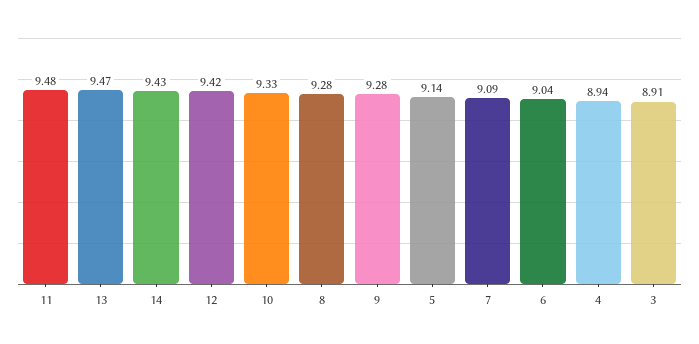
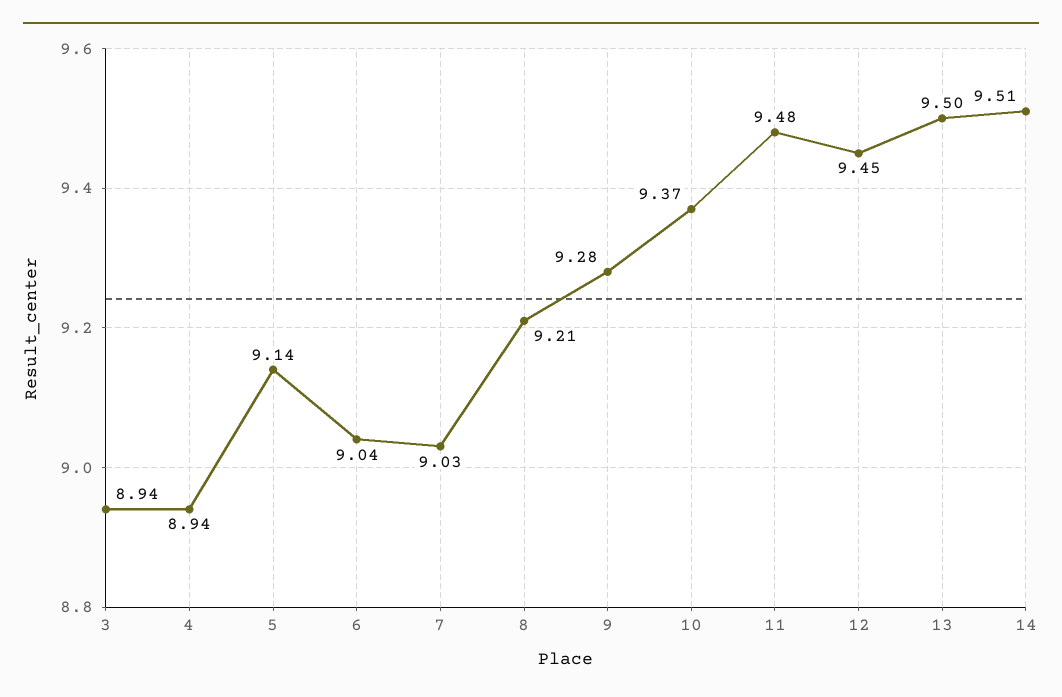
  {
    "11": 9.48,
-   "13": 9.47,
+   "13": 9.5,
-   "14": 9.43,
+   "14": 9.51,
-   "12": 9.42,
+   "12": 9.45,
-   "10": 9.33,
+   "10": 9.37,
-   "8": 9.28,
+   "8": 9.21,
    "9": 9.28,
    "5": 9.14,
-   "7": 9.09,
+   "7": 9.03,
    "6": 9.04,
    "4": 8.94,
-   "3": 8.91
+   "3": 8.94
  }

